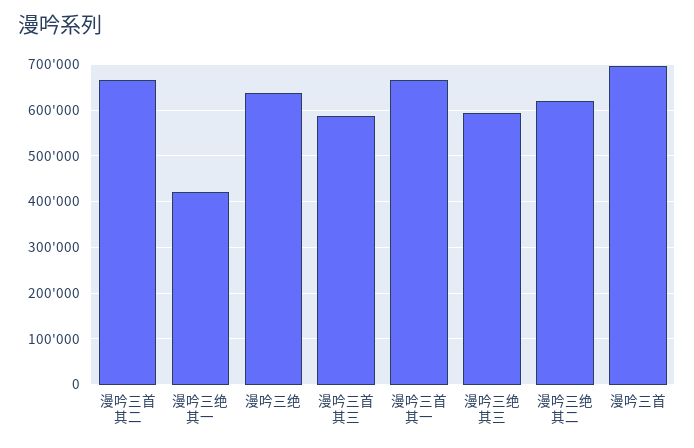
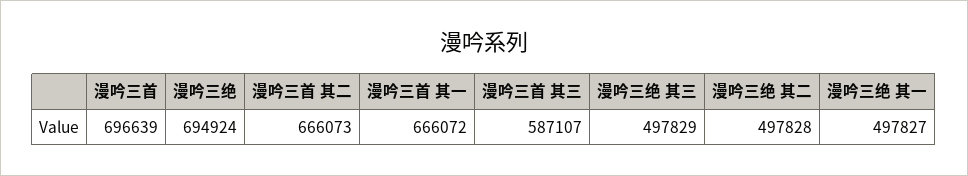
  {
    "漫吟三首 其二": 666073,
-   "漫吟三绝 其一": 420000,
+   "漫吟三绝 其一": 497827,
-   "漫吟三绝": 640000,
+   "漫吟三绝": 694924,
    "漫吟三首 其三": 587107,
    "漫吟三首 其一": 666072,
-   "漫吟三绝 其三": 600000,
+   "漫吟三绝 其三": 497829,
-   "漫吟三绝 其二": 620000,
+   "漫吟三绝 其二": 497828,
    "漫吟三首": 696639
  }

